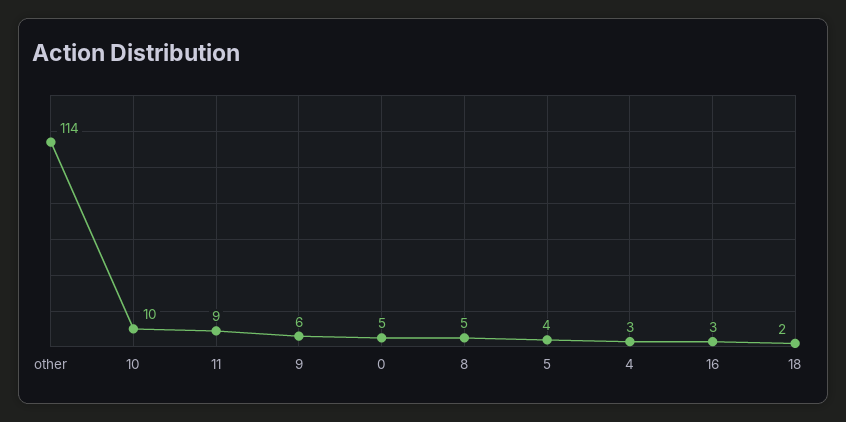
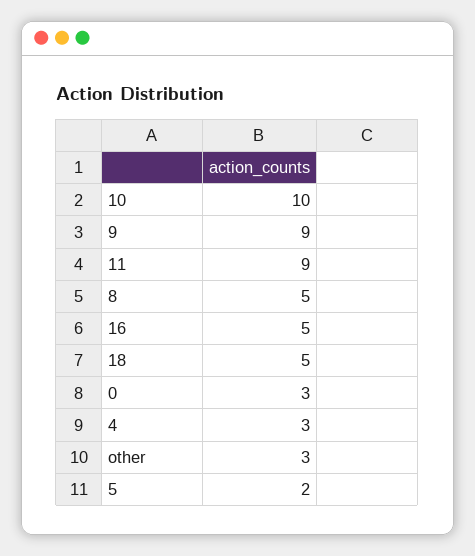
  {
-   "other": 114,
+   "other": 3,
    "10": 10,
    "11": 9,
-   "9": 6,
+   "9": 9,
-   "0": 5,
+   "0": 3,
    "8": 5,
-   "5": 4,
+   "5": 2,
    "4": 3,
-   "16": 3,
+   "16": 5,
-   "18": 2
+   "18": 5
  }

